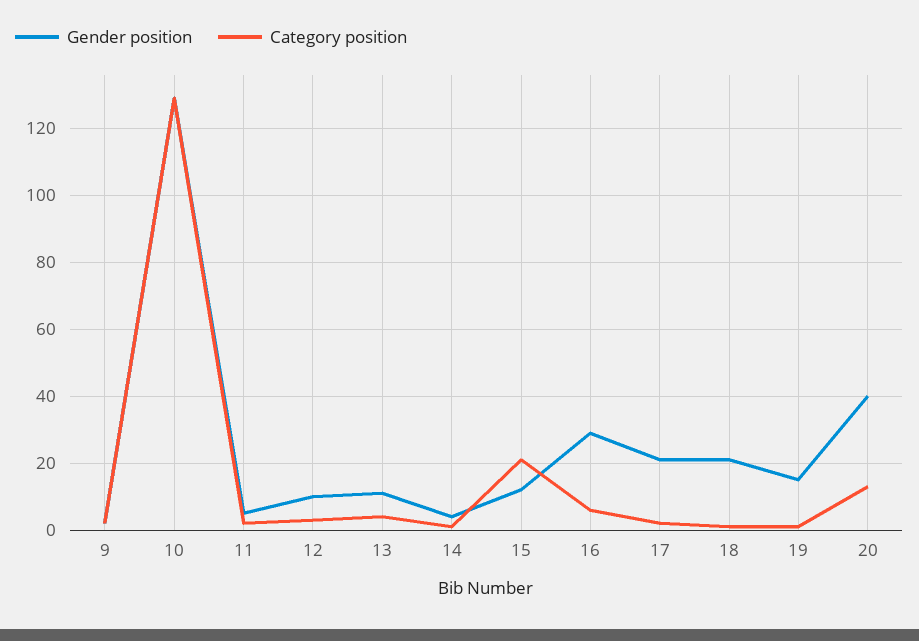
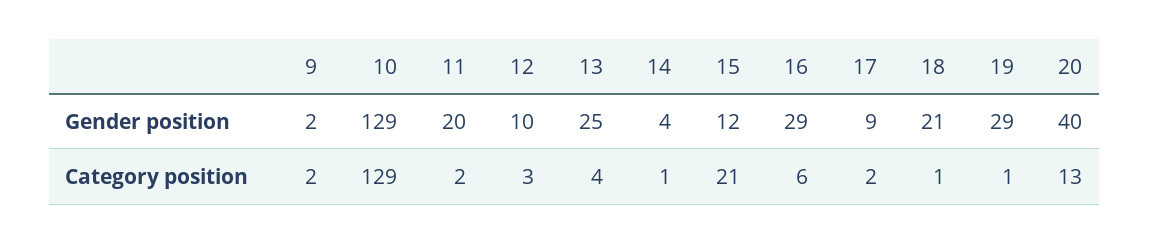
  {
    "Gender position": {
      "9": 2,
      "10": 129,
-     "11": 5,
+     "11": 20,
      "12": 10,
-     "13": 10,
+     "13": 25,
      "14": 4,
      "15": 12,
      "16": 29,
-     "17": 20,
+     "17": 9,
      "18": 21,
-     "19": 15,
+     "19": 29,
      "20": 40
    },
    "Category position": {
      "9": 2,
      "10": 129,
      "11": 2,
      "12": 3,
      "13": 4,
      "14": 1,
      "15": 21,
      "16": 6,
      "17": 2,
      "18": 1,
      "19": 1,
      "20": 13
    }
  }

